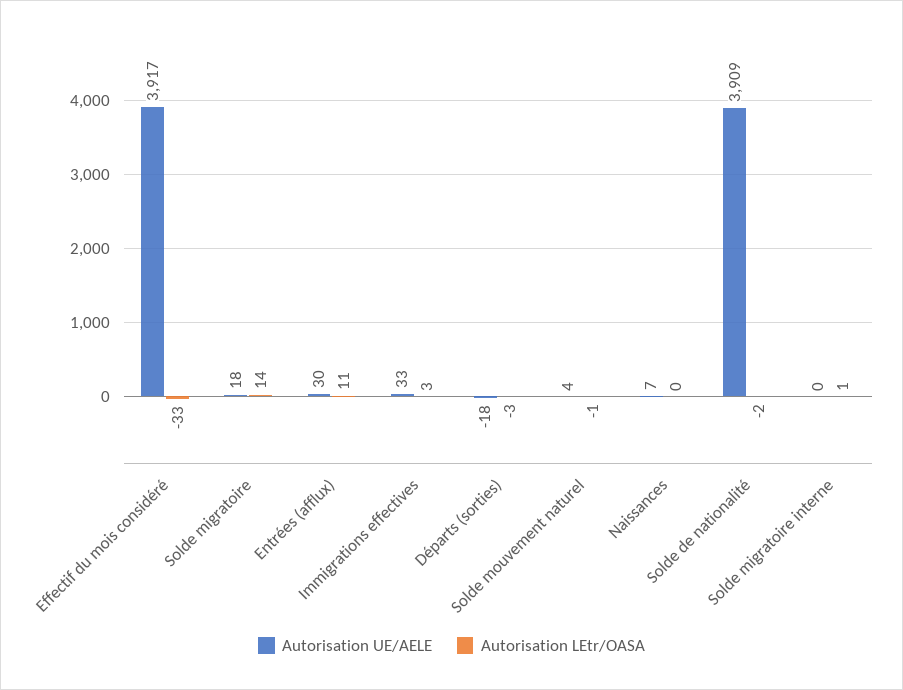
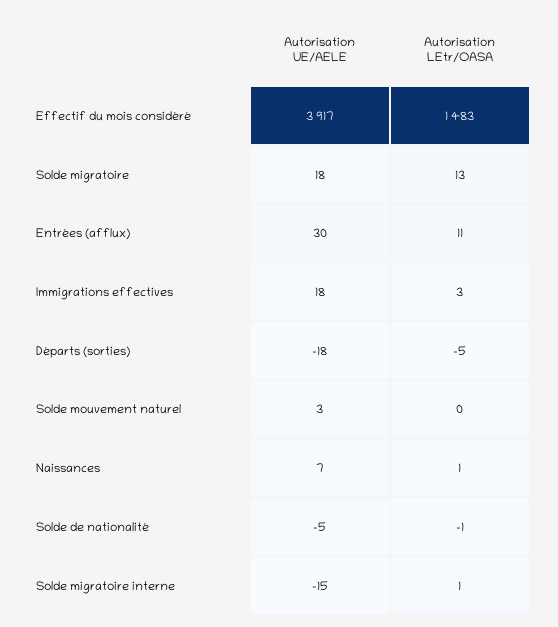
  {
    "Autorisation UE/AELE": {
      "Effectif du mois considéré": 3917,
      "Solde migratoire": 18,
      "Entrées (afflux)": 30,
-     "Immigrations effectives": 33,
+     "Immigrations effectives": 18,
      "Départs (sorties)": -18,
-     "Solde mouvement naturel": 4,
+     "Solde mouvement naturel": 3,
      "Naissances": 7,
-     "Solde de nationalité": 3909,
+     "Solde de nationalité": -5,
-     "Solde migratoire interne": 0
+     "Solde migratoire interne": -15
    },
    "Autorisation LEtr/OASA": {
-     "Effectif du mois considéré": -33,
+     "Effectif du mois considéré": 1483,
-     "Solde migratoire": 14,
+     "Solde migratoire": 13,
      "Entrées (afflux)": 11,
      "Immigrations effectives": 3,
-     "Départs (sorties)": -3,
+     "Départs (sorties)": -5,
-     "Solde mouvement naturel": -1,
+     "Solde mouvement naturel": 0,
-     "Naissances": 0,
+     "Naissances": 1,
-     "Solde de nationalité": -2,
+     "Solde de nationalité": -1,
      "Solde migratoire interne": 1
    }
  }

